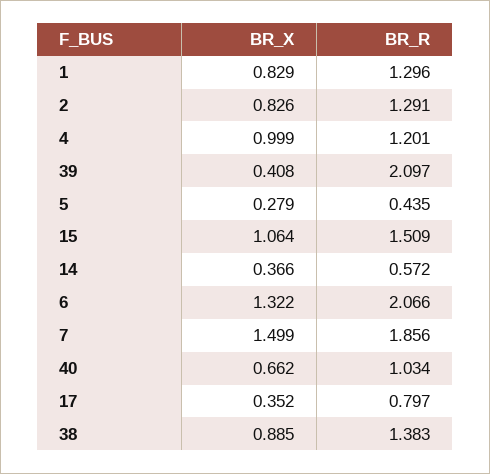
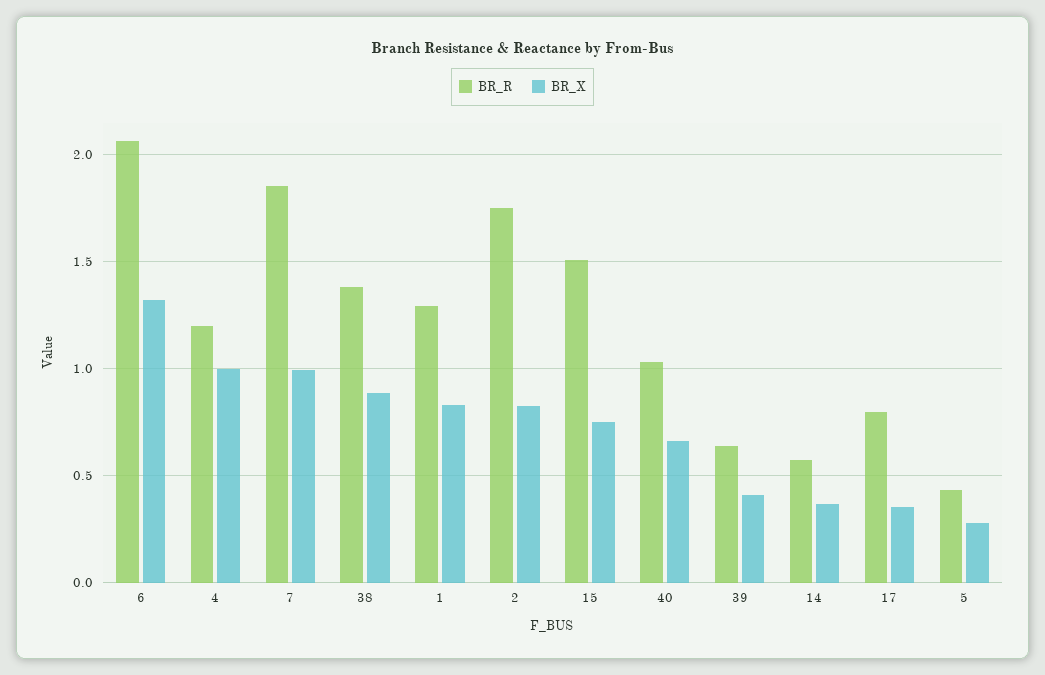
  {
    "BR_X": {
      "1": 0.829,
      "2": 0.826,
      "4": 0.999,
      "39": 0.408,
      "5": 0.279,
-     "15": 1.064,
+     "15": 0.75,
      "14": 0.366,
      "6": 1.322,
-     "7": 1.499,
+     "7": 1,
      "40": 0.662,
      "17": 0.352,
      "38": 0.885
    },
    "BR_R": {
      "1": 1.296,
-     "2": 1.291,
+     "2": 1.75,
      "4": 1.201,
-     "39": 2.097,
+     "39": 0.65,
      "5": 0.435,
      "15": 1.509,
      "14": 0.572,
      "6": 2.066,
      "7": 1.856,
      "40": 1.034,
      "17": 0.797,
      "38": 1.383
    }
  }

